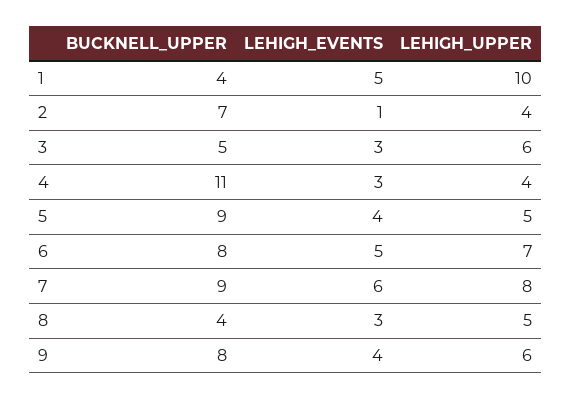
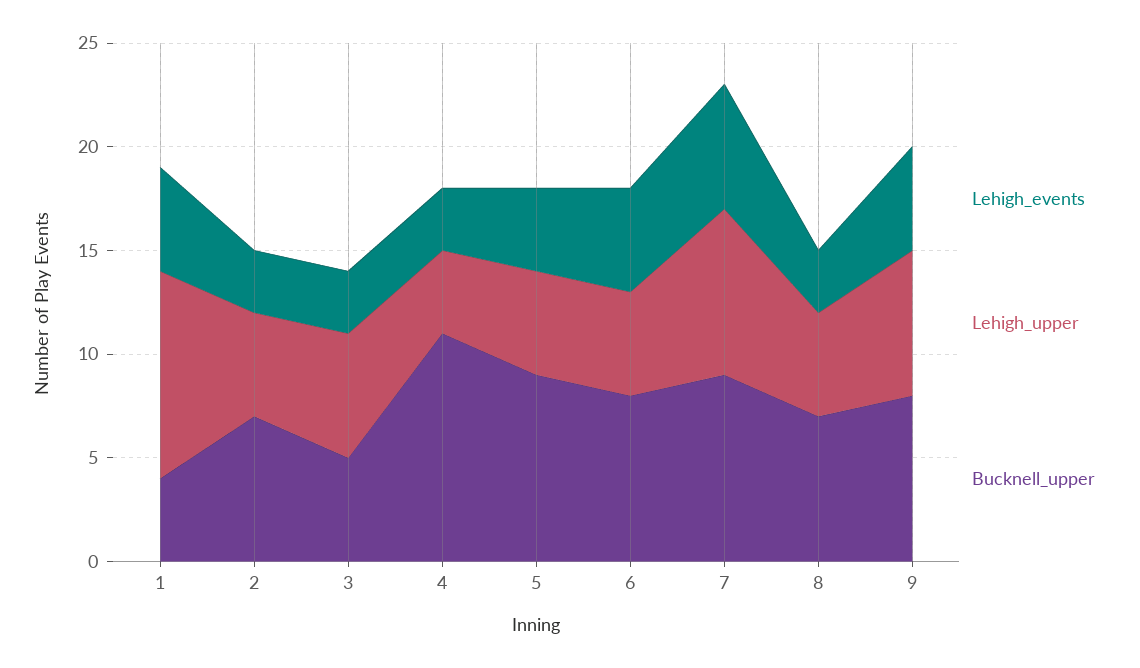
  {
    "BUCKNELL_UPPER": {
      "1": 4,
      "2": 7,
      "3": 5,
      "4": 11,
      "5": 9,
      "6": 8,
      "7": 9,
-     "8": 4,
+     "8": 7,
      "9": 8
    },
    "LEHIGH_EVENTS": {
      "1": 5,
-     "2": 1,
+     "2": 3,
      "3": 3,
      "4": 3,
      "5": 4,
      "6": 5,
      "7": 6,
      "8": 3,
-     "9": 4
+     "9": 5
    },
    "LEHIGH_UPPER": {
      "1": 10,
-     "2": 4,
+     "2": 5,
      "3": 6,
      "4": 4,
      "5": 5,
-     "6": 7,
+     "6": 5,
      "7": 8,
      "8": 5,
-     "9": 6
+     "9": 7
    }
  }

